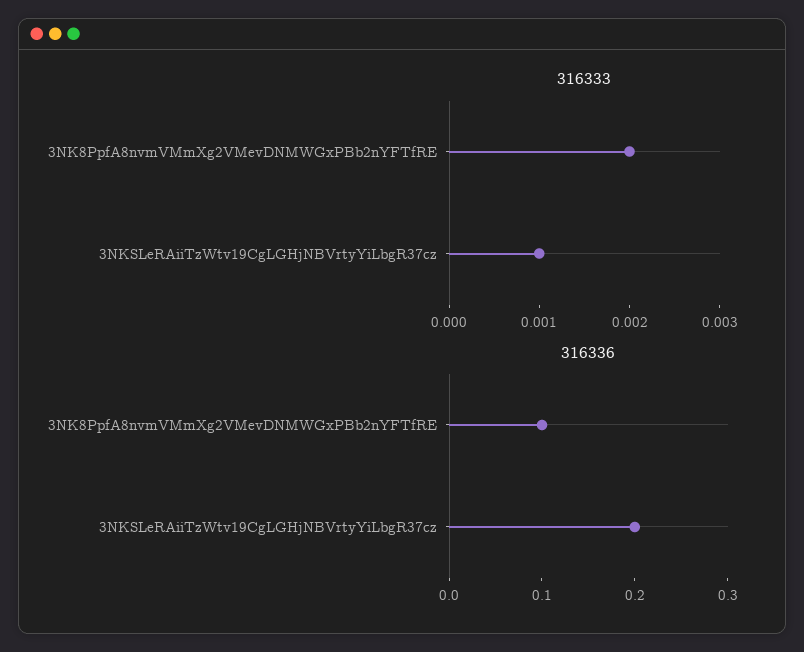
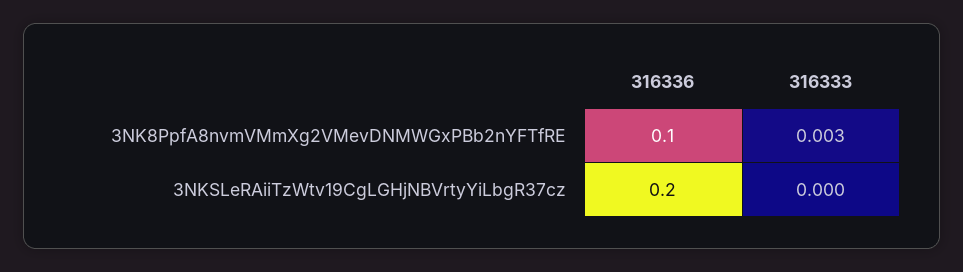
  {
    "316333": {
-     "3NK8PpfA8nvmVMmXg2VMevDNMWGxPBb2nYFTfRE": 0.002,
+     "3NK8PpfA8nvmVMmXg2VMevDNMWGxPBb2nYFTfRE": 0.003,
-     "3NKSLeRAiiTzWtv19CgLGHjNBVrtyYiLbgR37cz": 0.001
+     "3NKSLeRAiiTzWtv19CgLGHjNBVrtyYiLbgR37cz": 0
    },
    "316336": {
      "3NK8PpfA8nvmVMmXg2VMevDNMWGxPBb2nYFTfRE": 0.1,
      "3NKSLeRAiiTzWtv19CgLGHjNBVrtyYiLbgR37cz": 0.2
    }
  }

